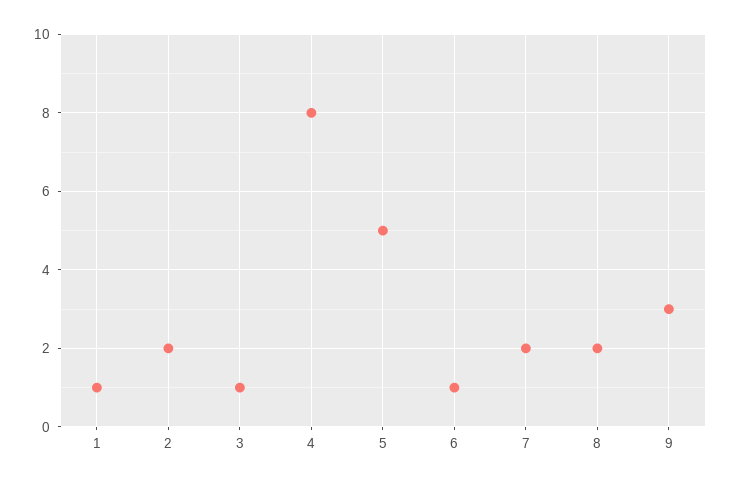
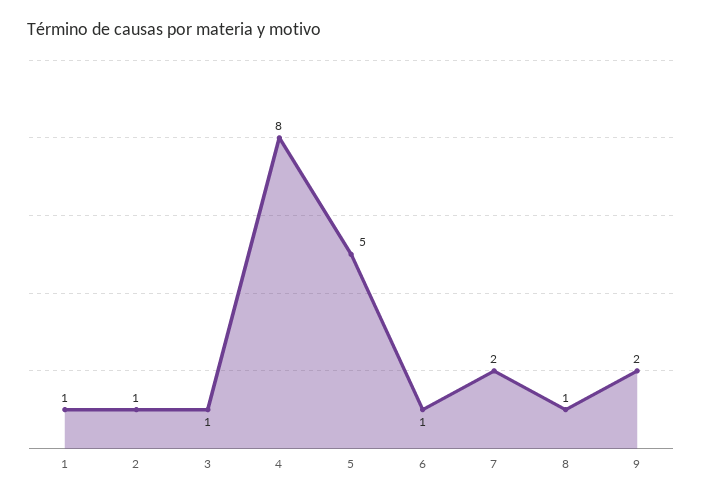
  {
    "1": 1,
-   "2": 2,
+   "2": 1,
    "3": 1,
    "4": 8,
    "5": 5,
    "6": 1,
    "7": 2,
-   "8": 2,
+   "8": 1,
-   "9": 3
+   "9": 2
  }

